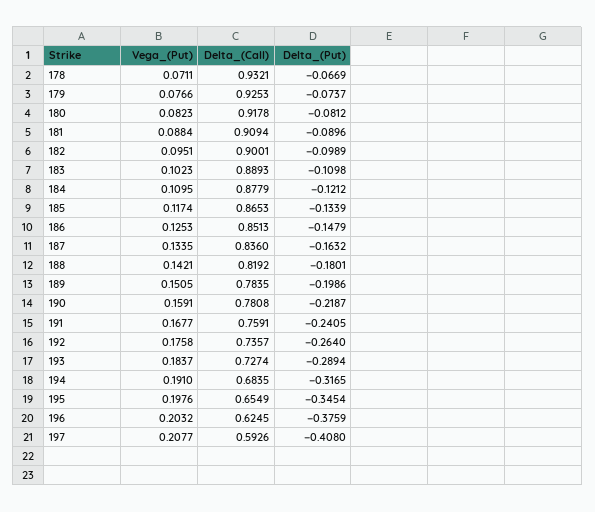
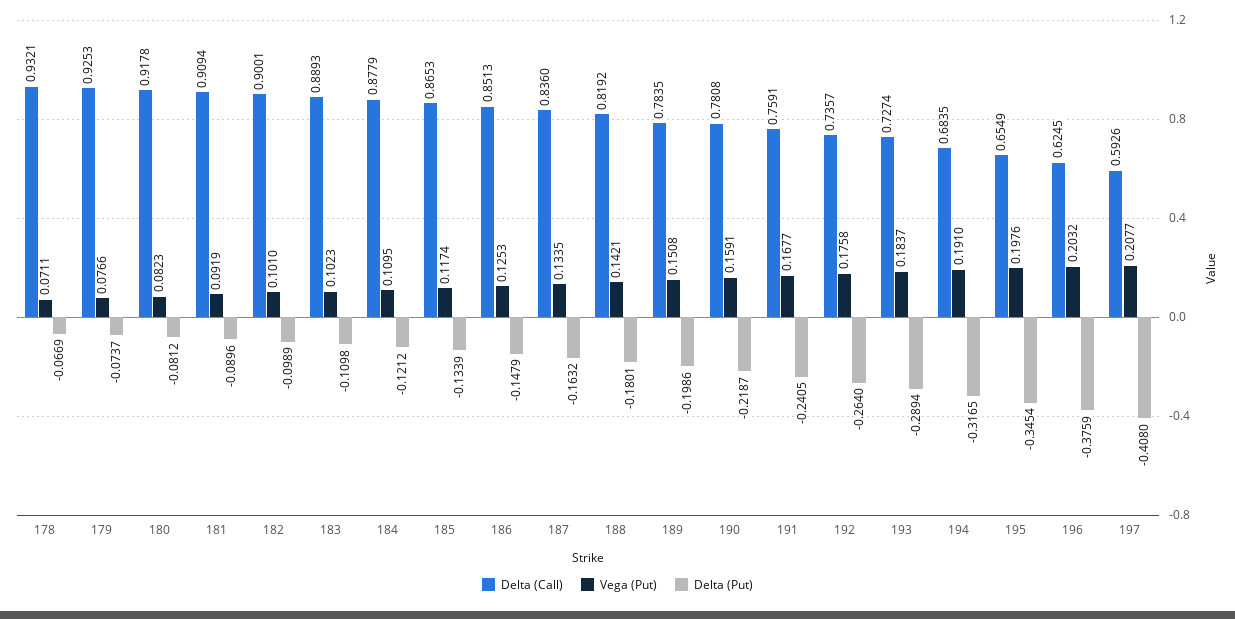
  {
    "Vega_(Put)": {
      "178": 0.0711,
      "179": 0.0766,
      "180": 0.0823,
-     "181": 0.0884,
+     "181": 0.0919,
-     "182": 0.0951,
+     "182": 0.101,
      "183": 0.1023,
      "184": 0.1095,
      "185": 0.1174,
      "186": 0.1253,
      "187": 0.1335,
      "188": 0.1421,
-     "189": 0.1505,
+     "189": 0.1508,
      "190": 0.1591,
      "191": 0.1677,
      "192": 0.1758,
      "193": 0.1837,
      "194": 0.191,
      "195": 0.1976,
      "196": 0.2032,
      "197": 0.2077
    },
    "Delta_(Call)": {
      "178": 0.9321,
      "179": 0.9253,
      "180": 0.9178,
      "181": 0.9094,
      "182": 0.9001,
      "183": 0.8893,
      "184": 0.8779,
      "185": 0.8653,
      "186": 0.8513,
      "187": 0.836,
      "188": 0.8192,
      "189": 0.7835,
      "190": 0.7808,
      "191": 0.7591,
      "192": 0.7357,
      "193": 0.7274,
      "194": 0.6835,
      "195": 0.6549,
      "196": 0.6245,
      "197": 0.5926
    },
    "Delta_(Put)": {
      "178": -0.0669,
      "179": -0.0737,
      "180": -0.0812,
      "181": -0.0896,
      "182": -0.0989,
      "183": -0.1098,
      "184": -0.1212,
      "185": -0.1339,
      "186": -0.1479,
      "187": -0.1632,
      "188": -0.1801,
      "189": -0.1986,
      "190": -0.2187,
      "191": -0.2405,
      "192": -0.264,
      "193": -0.2894,
      "194": -0.3165,
      "195": -0.3454,
      "196": -0.3759,
      "197": -0.408
    }
  }

